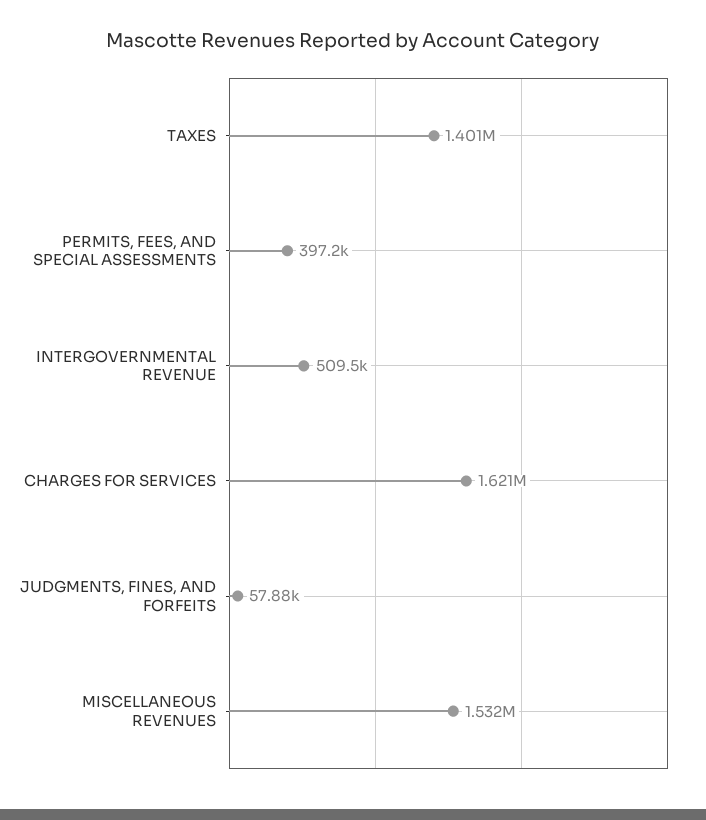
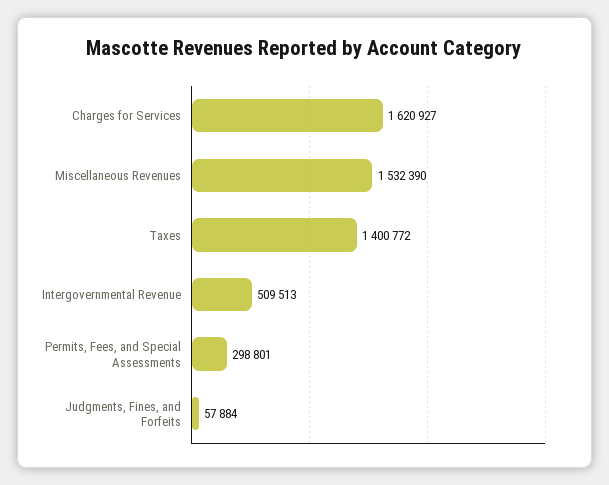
  {
    "TAXES": 1400772,
-   "PERMITS, FEES, AND SPECIAL ASSESSMENTS": 397200,
+   "PERMITS, FEES, AND SPECIAL ASSESSMENTS": 298801,
    "INTERGOVERNMENTAL REVENUE": 509513,
    "CHARGES FOR SERVICES": 1620927,
    "JUDGMENTS, FINES, AND FORFEITS": 57884,
    "MISCELLANEOUS REVENUES": 1532390
  }

